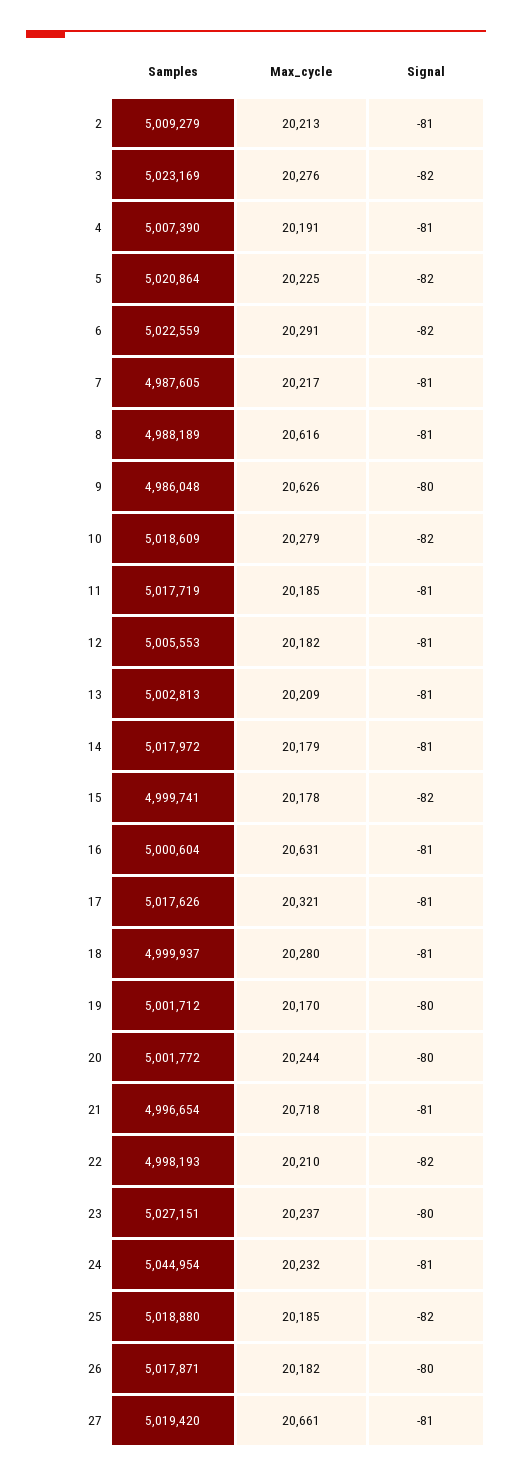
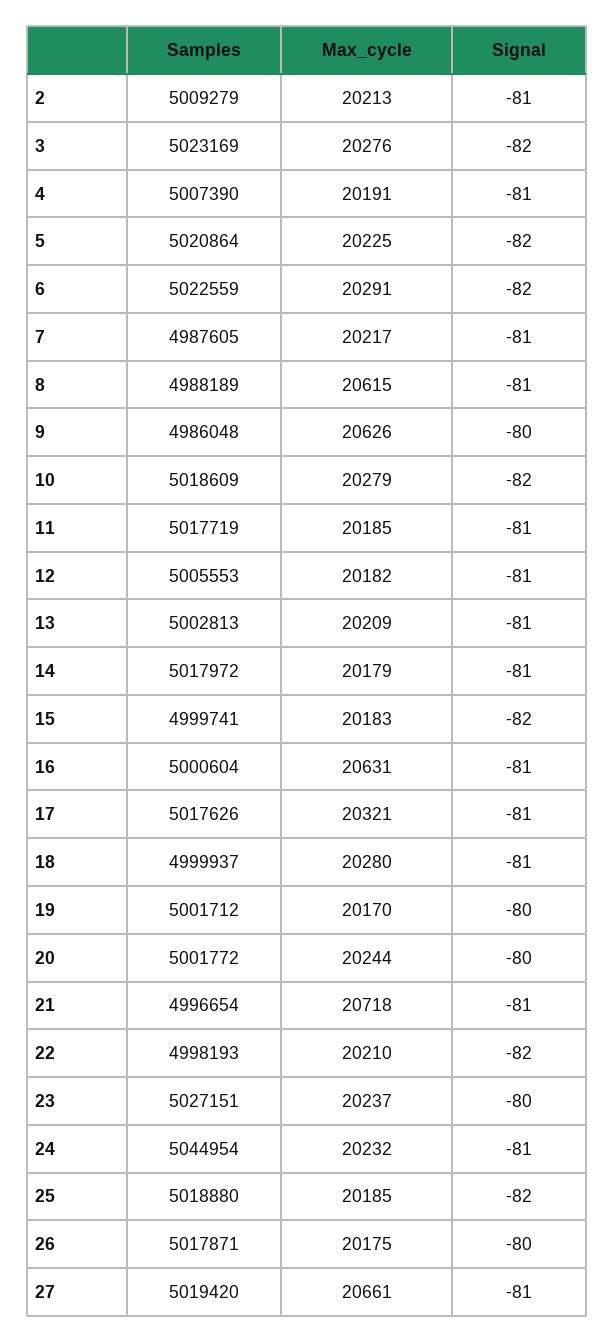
  {
    "Samples": {
      "2": 5009279,
      "3": 5023169,
      "4": 5007390,
      "5": 5020864,
      "6": 5022559,
      "7": 4987605,
      "8": 4988189,
      "9": 4986048,
      "10": 5018609,
      "11": 5017719,
      "12": 5005553,
      "13": 5002813,
      "14": 5017972,
      "15": 4999741,
      "16": 5000604,
      "17": 5017626,
      "18": 4999937,
      "19": 5001712,
      "20": 5001772,
      "21": 4996654,
      "22": 4998193,
      "23": 5027151,
      "24": 5044954,
      "25": 5018880,
      "26": 5017871,
      "27": 5019420
    },
    "Max_cycle": {
      "2": 20213,
      "3": 20276,
      "4": 20191,
      "5": 20225,
      "6": 20291,
      "7": 20217,
-     "8": 20616,
+     "8": 20615,
      "9": 20626,
      "10": 20279,
      "11": 20185,
      "12": 20182,
      "13": 20209,
      "14": 20179,
-     "15": 20178,
+     "15": 20183,
      "16": 20631,
      "17": 20321,
      "18": 20280,
      "19": 20170,
      "20": 20244,
      "21": 20718,
      "22": 20210,
      "23": 20237,
      "24": 20232,
      "25": 20185,
-     "26": 20182,
+     "26": 20175,
      "27": 20661
    },
    "Signal": {
      "2": -81,
      "3": -82,
      "4": -81,
      "5": -82,
      "6": -82,
      "7": -81,
      "8": -81,
      "9": -80,
      "10": -82,
      "11": -81,
      "12": -81,
      "13": -81,
      "14": -81,
      "15": -82,
      "16": -81,
      "17": -81,
      "18": -81,
      "19": -80,
      "20": -80,
      "21": -81,
      "22": -82,
      "23": -80,
      "24": -81,
      "25": -82,
      "26": -80,
      "27": -81
    }
  }

